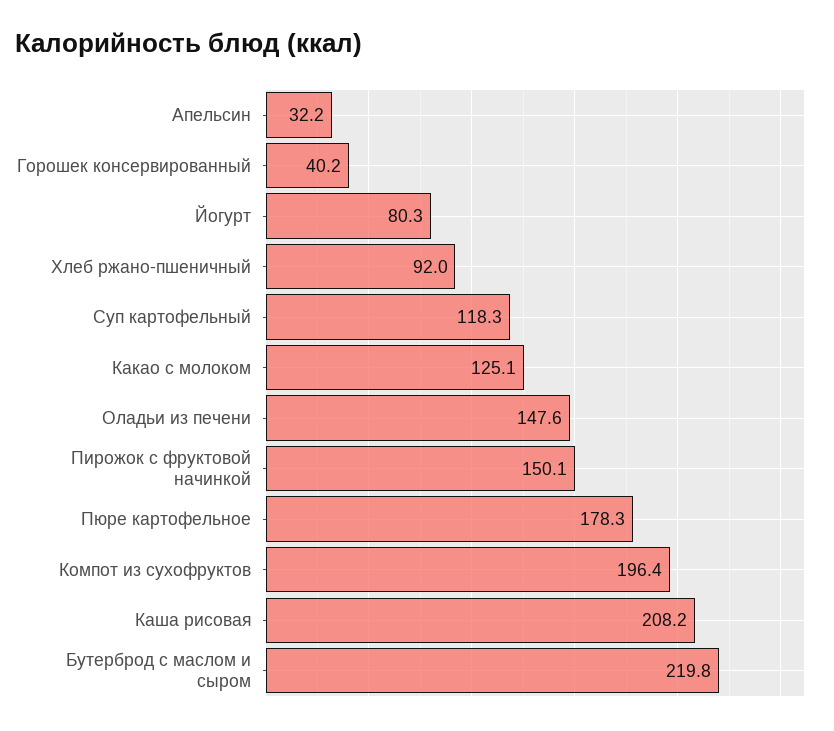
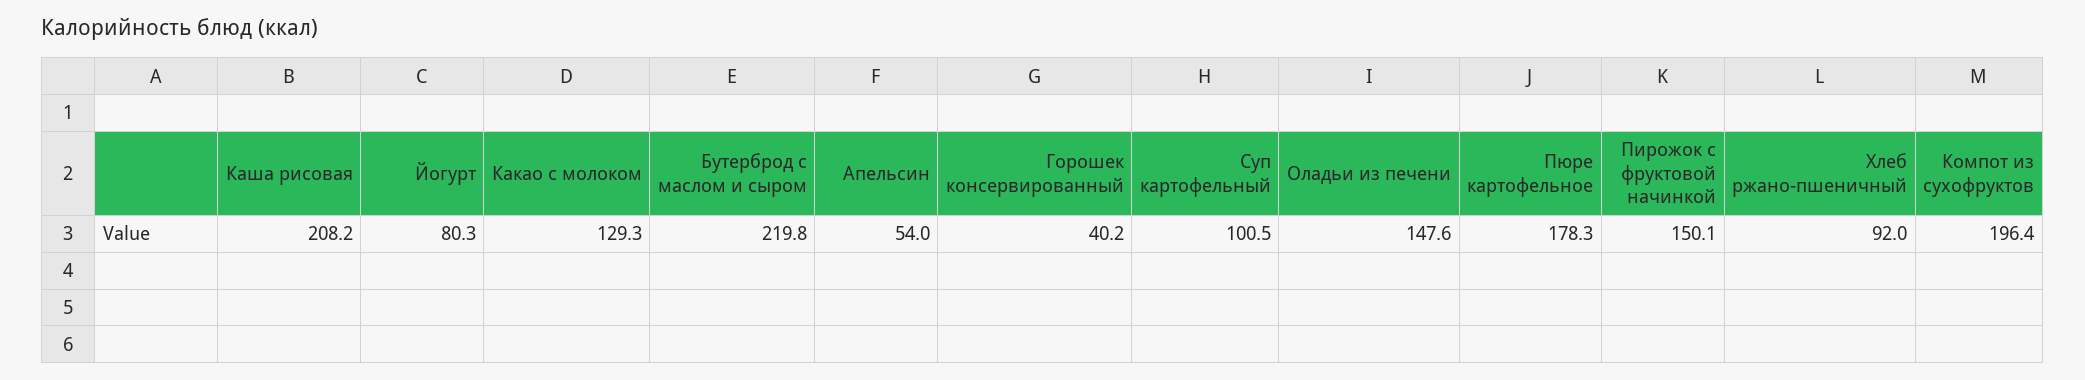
  {
-   "Апельсин": 32.2,
+   "Апельсин": 54,
    "Горошек консервированный": 40.2,
    "Йогурт": 80.3,
    "Хлеб ржано-пшеничный": 92,
-   "Суп картофельный": 118.3,
+   "Суп картофельный": 100.5,
-   "Какао с молоком": 125.1,
+   "Какао с молоком": 129.3,
    "Оладьи из печени": 147.6,
    "Пирожок с фруктовой начинкой": 150.1,
    "Пюре картофельное": 178.3,
    "Компот из сухофруктов": 196.4,
    "Каша рисовая": 208.2,
    "Бутерброд с маслом и сыром": 219.8
  }

